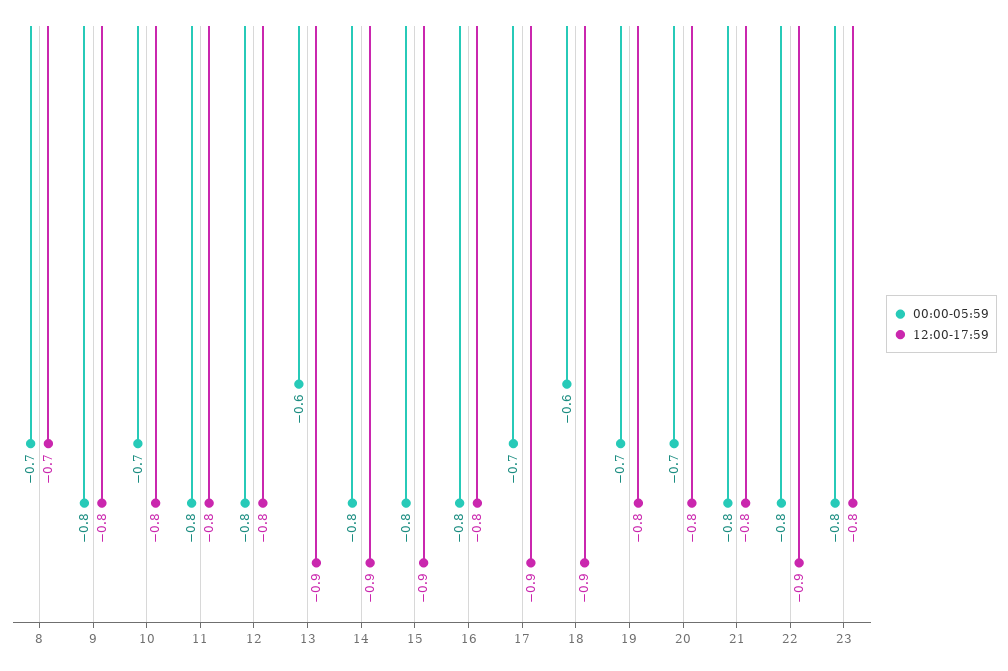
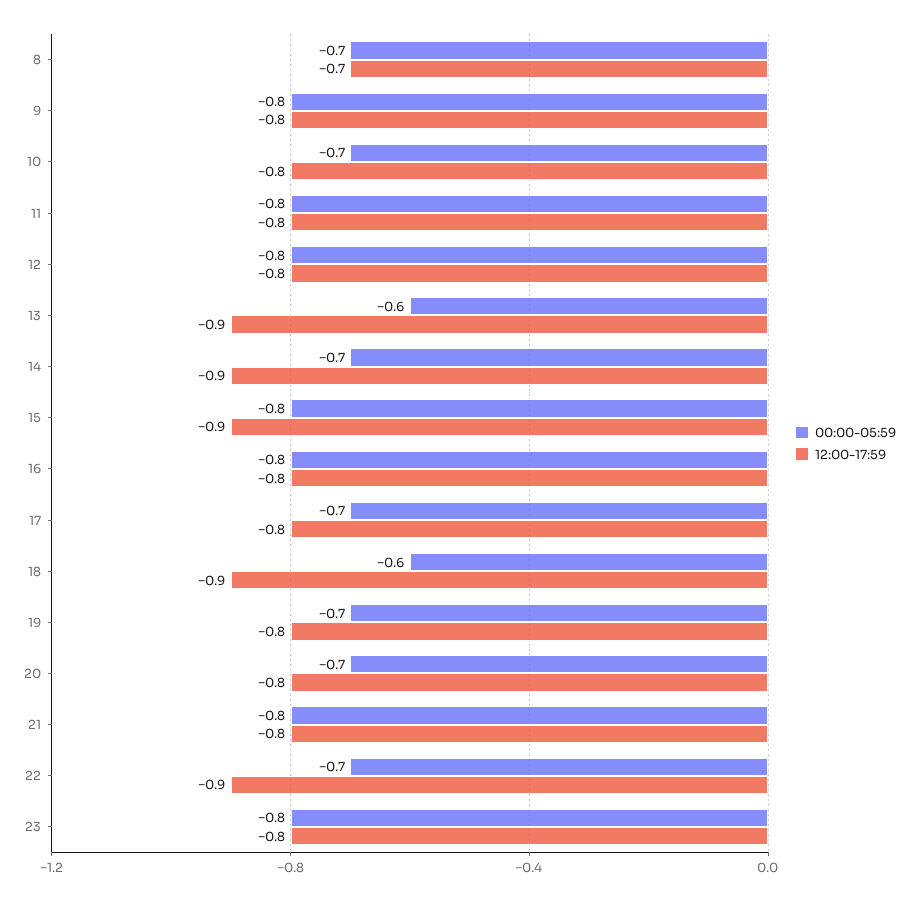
  {
    "00:00-05:59": {
      "8": -0.7,
      "9": -0.8,
      "10": -0.7,
      "11": -0.8,
      "12": -0.8,
      "13": -0.6,
-     "14": -0.8,
+     "14": -0.7,
      "15": -0.8,
      "16": -0.8,
      "17": -0.7,
      "18": -0.6,
      "19": -0.7,
      "20": -0.7,
      "21": -0.8,
-     "22": -0.8,
+     "22": -0.7,
      "23": -0.8
    },
    "12:00-17:59": {
      "8": -0.7,
      "9": -0.8,
      "10": -0.8,
      "11": -0.8,
      "12": -0.8,
      "13": -0.9,
      "14": -0.9,
      "15": -0.9,
      "16": -0.8,
-     "17": -0.9,
+     "17": -0.8,
      "18": -0.9,
      "19": -0.8,
      "20": -0.8,
      "21": -0.8,
      "22": -0.9,
      "23": -0.8
    }
  }

